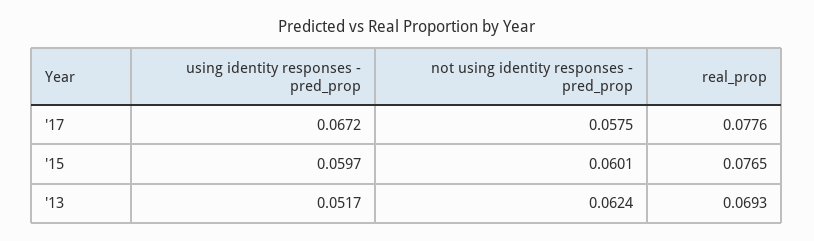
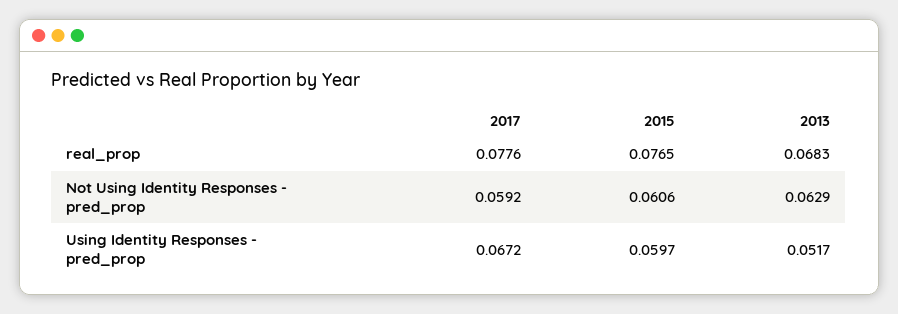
  {
    "using identity responses - pred_prop": {
      "'17": 0.0672,
      "'15": 0.0597,
      "'13": 0.0517
    },
    "not using identity responses - pred_prop": {
-     "'17": 0.0575,
+     "'17": 0.0592,
-     "'15": 0.0601,
+     "'15": 0.0606,
-     "'13": 0.0624
+     "'13": 0.0629
    },
    "real_prop": {
      "'17": 0.0776,
      "'15": 0.0765,
-     "'13": 0.0693
+     "'13": 0.0683
    }
  }

